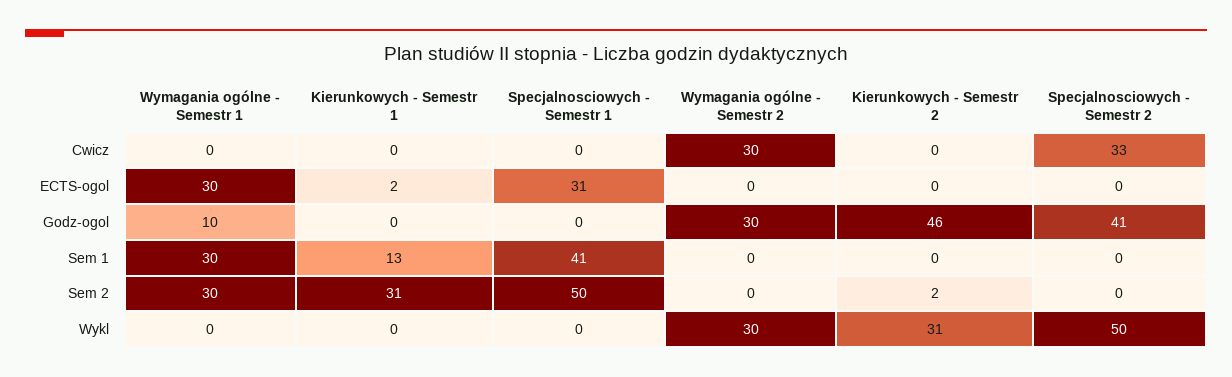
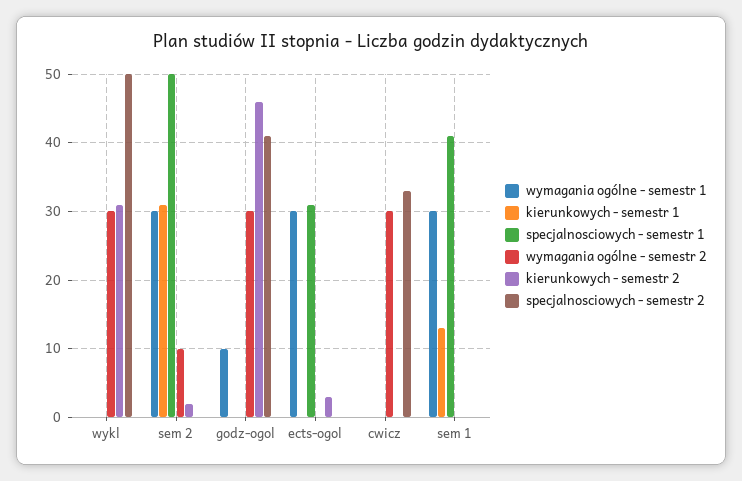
  {
    "Wymagania ogólne - Semestr 1": {
      "Cwicz": 0,
      "ECTS-ogol": 30,
      "Godz-ogol": 10,
      "Sem 1": 30,
      "Sem 2": 30,
      "Wykl": 0
    },
    "Kierunkowych - Semestr 1": {
      "Cwicz": 0,
-     "ECTS-ogol": 2,
+     "ECTS-ogol": 0,
      "Godz-ogol": 0,
      "Sem 1": 13,
      "Sem 2": 31,
      "Wykl": 0
    },
    "Specjalnosciowych - Semestr 1": {
      "Cwicz": 0,
      "ECTS-ogol": 31,
      "Godz-ogol": 0,
      "Sem 1": 41,
      "Sem 2": 50,
      "Wykl": 0
    },
    "Wymagania ogólne - Semestr 2": {
      "Cwicz": 30,
      "ECTS-ogol": 0,
      "Godz-ogol": 30,
      "Sem 1": 0,
-     "Sem 2": 0,
+     "Sem 2": 10,
      "Wykl": 30
    },
    "Kierunkowych - Semestr 2": {
      "Cwicz": 0,
-     "ECTS-ogol": 0,
+     "ECTS-ogol": 3,
      "Godz-ogol": 46,
      "Sem 1": 0,
      "Sem 2": 2,
      "Wykl": 31
    },
    "Specjalnosciowych - Semestr 2": {
      "Cwicz": 33,
      "ECTS-ogol": 0,
      "Godz-ogol": 41,
      "Sem 1": 0,
      "Sem 2": 0,
      "Wykl": 50
    }
  }

